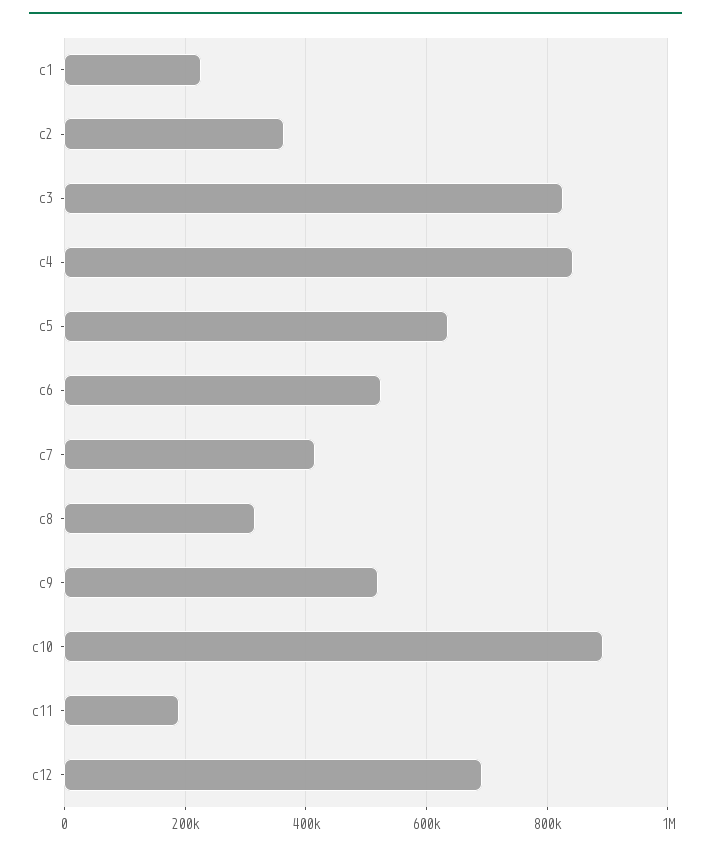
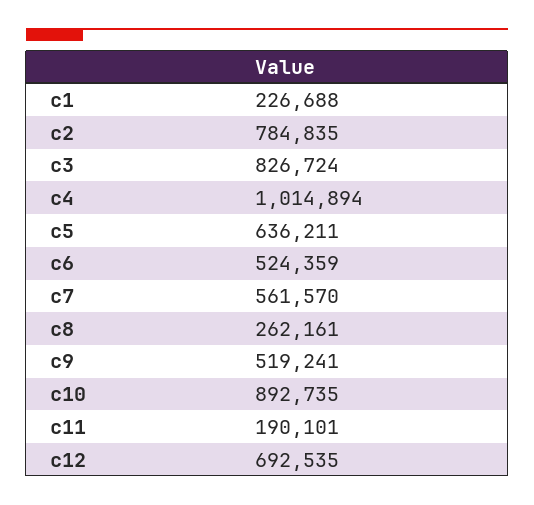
  {
    "c1": 226688,
-   "c2": 360000,
+   "c2": 784835,
    "c3": 826724,
-   "c4": 840000,
+   "c4": 1014894,
    "c5": 636211,
    "c6": 524359,
-   "c7": 420000,
+   "c7": 561570,
-   "c8": 320000,
+   "c8": 262161,
    "c9": 519241,
    "c10": 892735,
    "c11": 190101,
    "c12": 692535
  }

